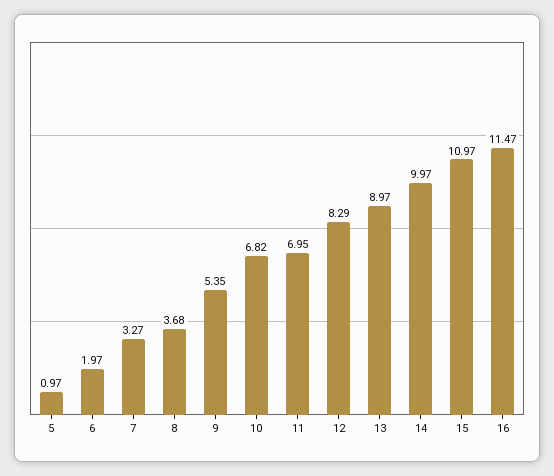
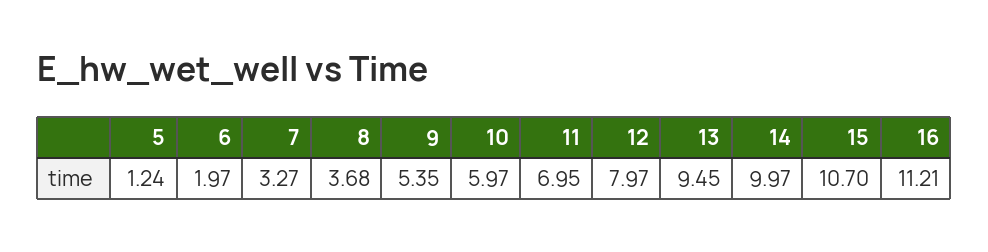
  {
-   "5": 0.97,
+   "5": 1.24,
    "6": 1.97,
    "7": 3.27,
    "8": 3.68,
    "9": 5.35,
-   "10": 6.82,
+   "10": 5.97,
    "11": 6.95,
-   "12": 8.29,
+   "12": 7.97,
-   "13": 8.97,
+   "13": 9.45,
    "14": 9.97,
-   "15": 10.97,
+   "15": 10.7,
-   "16": 11.47
+   "16": 11.21
  }

